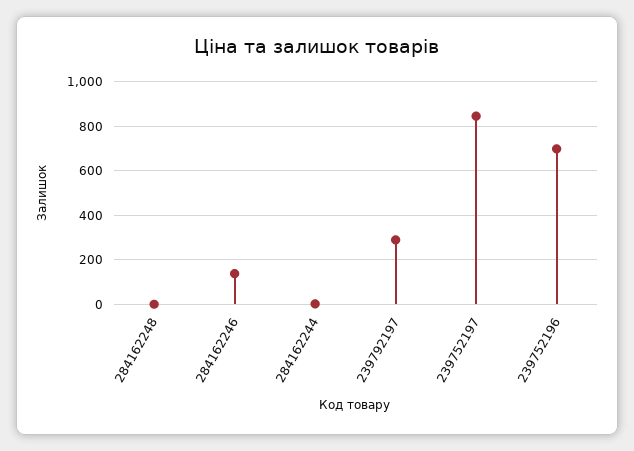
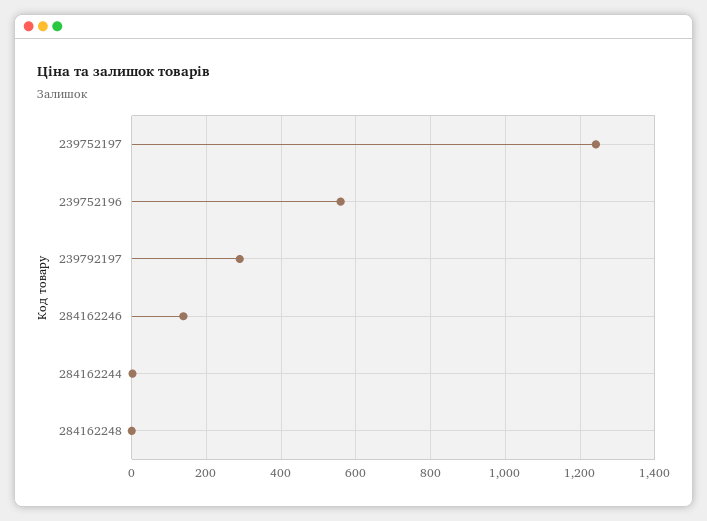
  {
    "284162248": 0,
    "284162246": 140,
    "284162244": 0,
    "239792197": 280,
-   "239752197": 850,
+   "239752197": 1240,
-   "239752196": 700
+   "239752196": 560
  }

